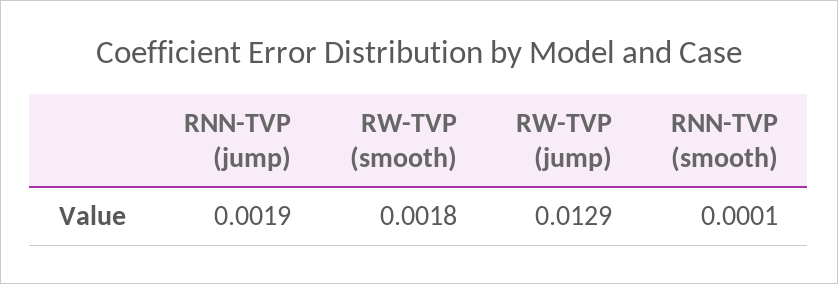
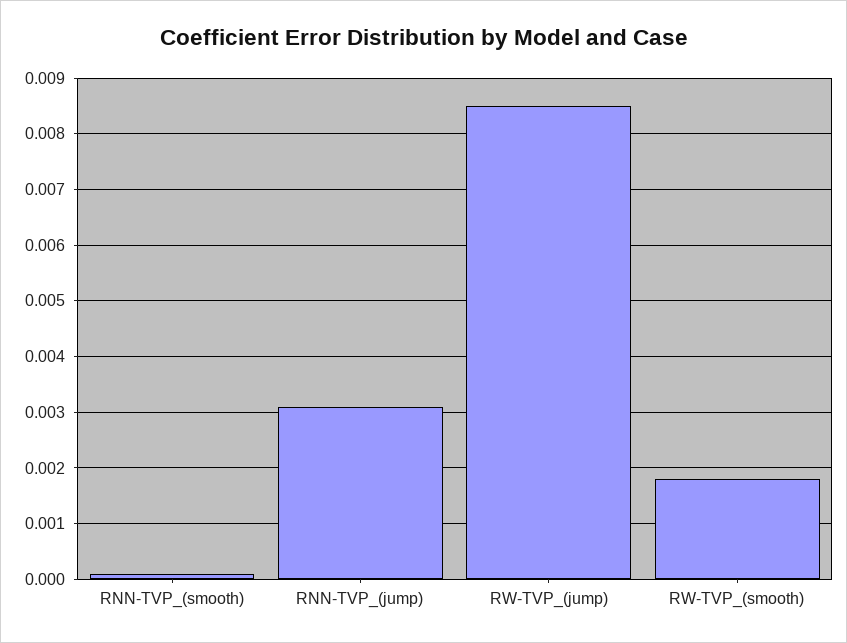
  {
-   "RNN-TVP (jump)": 0.0019,
+   "RNN-TVP (jump)": 0.003,
    "RW-TVP (smooth)": 0.0018,
-   "RW-TVP (jump)": 0.0129,
+   "RW-TVP (jump)": 0.0085,
    "RNN-TVP (smooth)": 0.0001
  }

